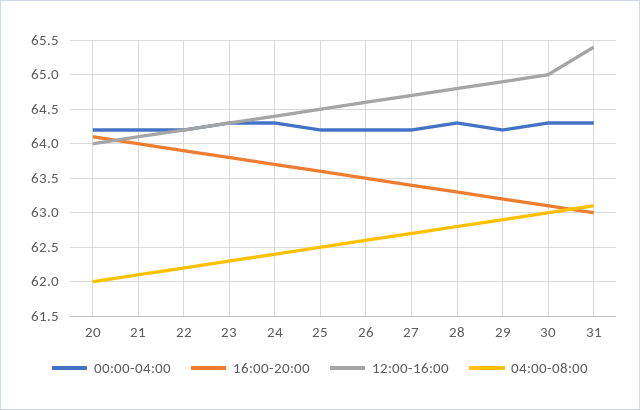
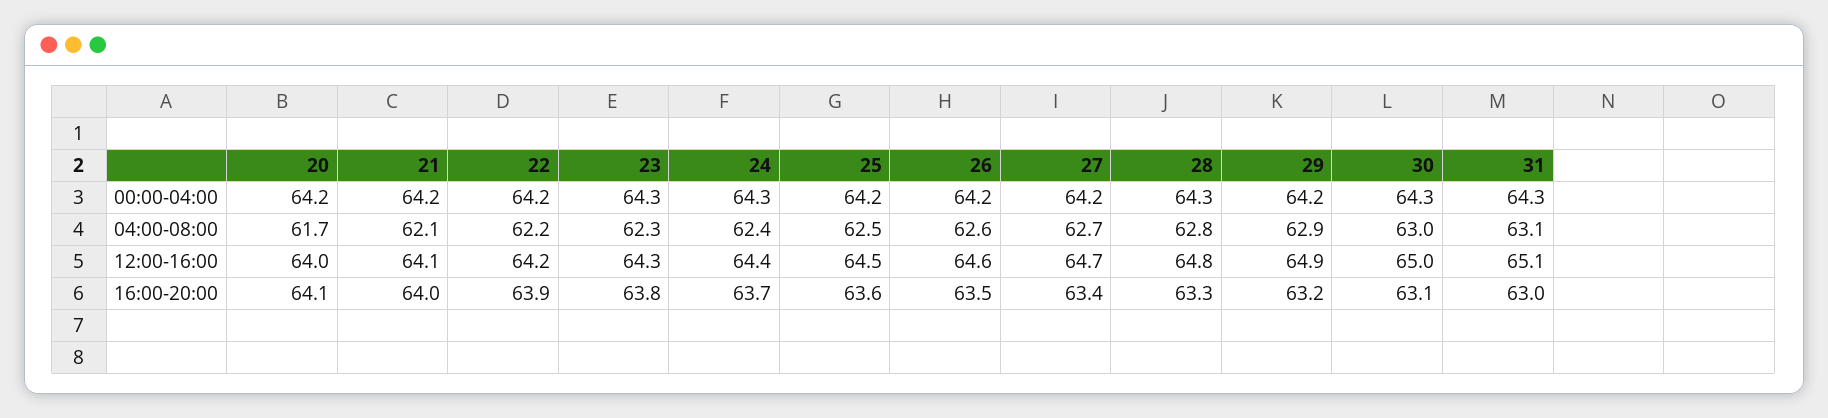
  {
    "00:00-04:00": {
      "20": 64.2,
      "21": 64.2,
      "22": 64.2,
      "23": 64.3,
      "24": 64.3,
      "25": 64.2,
      "26": 64.2,
      "27": 64.2,
      "28": 64.3,
      "29": 64.2,
      "30": 64.3,
      "31": 64.3
    },
    "16:00-20:00": {
      "20": 64.1,
      "21": 64,
      "22": 63.9,
      "23": 63.8,
      "24": 63.7,
      "25": 63.6,
      "26": 63.5,
      "27": 63.4,
      "28": 63.3,
      "29": 63.2,
      "30": 63.1,
      "31": 63
    },
    "12:00-16:00": {
      "20": 64,
      "21": 64.1,
      "22": 64.2,
      "23": 64.3,
      "24": 64.4,
      "25": 64.5,
      "26": 64.6,
      "27": 64.7,
      "28": 64.8,
      "29": 64.9,
      "30": 65,
-     "31": 65.4
+     "31": 65.1
    },
    "04:00-08:00": {
-     "20": 62,
+     "20": 61.7,
      "21": 62.1,
      "22": 62.2,
      "23": 62.3,
      "24": 62.4,
      "25": 62.5,
      "26": 62.6,
      "27": 62.7,
      "28": 62.8,
      "29": 62.9,
      "30": 63,
      "31": 63.1
    }
  }

